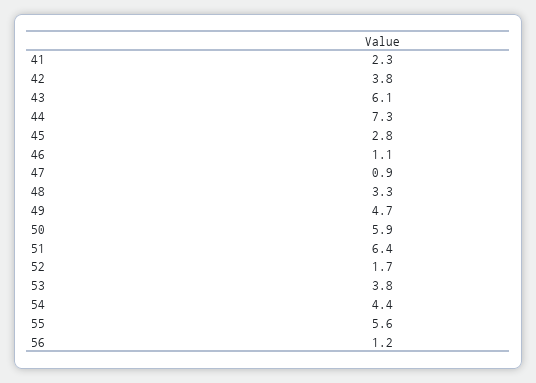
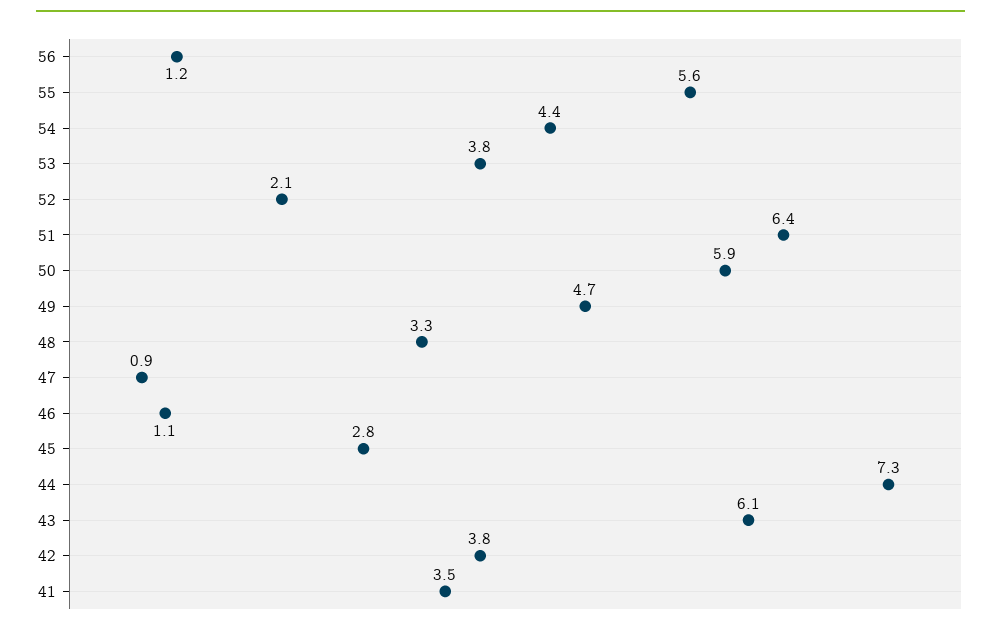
  {
-   "41": 2.3,
+   "41": 3.5,
    "42": 3.8,
    "43": 6.1,
    "44": 7.3,
    "45": 2.8,
    "46": 1.1,
    "47": 0.9,
    "48": 3.3,
    "49": 4.7,
    "50": 5.9,
    "51": 6.4,
-   "52": 1.7,
+   "52": 2.1,
    "53": 3.8,
    "54": 4.4,
    "55": 5.6,
    "56": 1.2
  }

